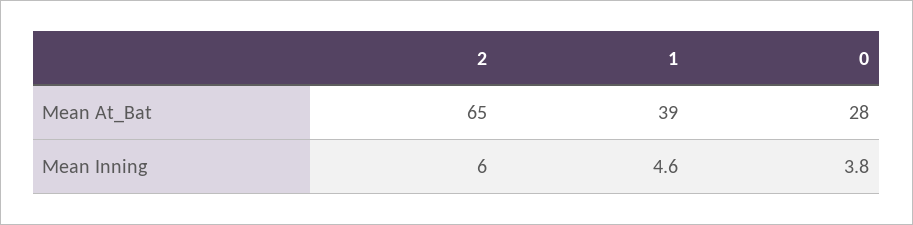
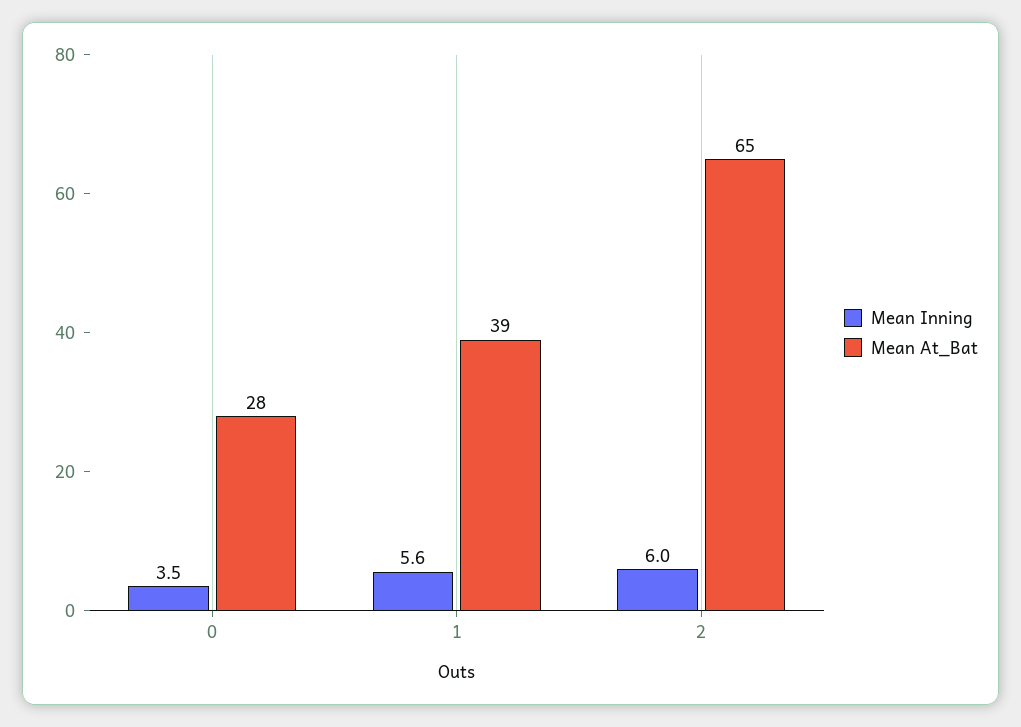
  {
    "Mean At_Bat": {
      "2": 65,
      "1": 39,
      "0": 28
    },
    "Mean Inning": {
      "2": 6,
-     "1": 4.6,
+     "1": 5.6,
-     "0": 3.8
+     "0": 3.5
    }
  }

